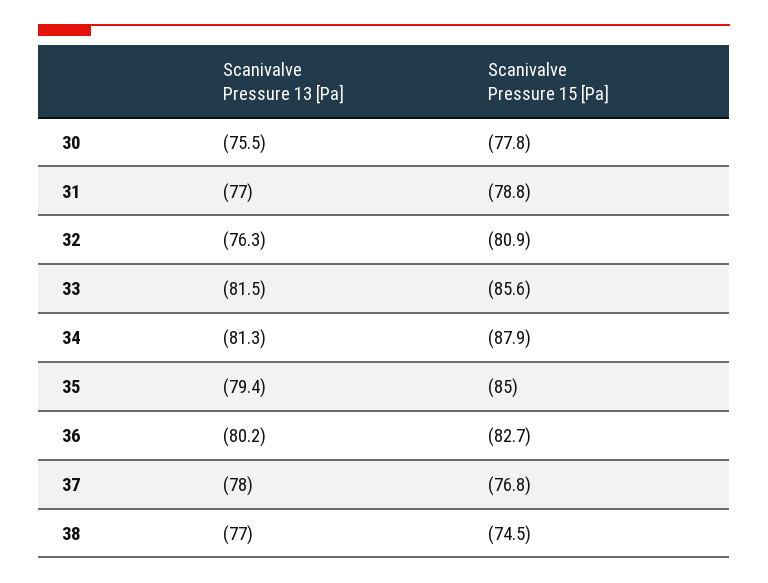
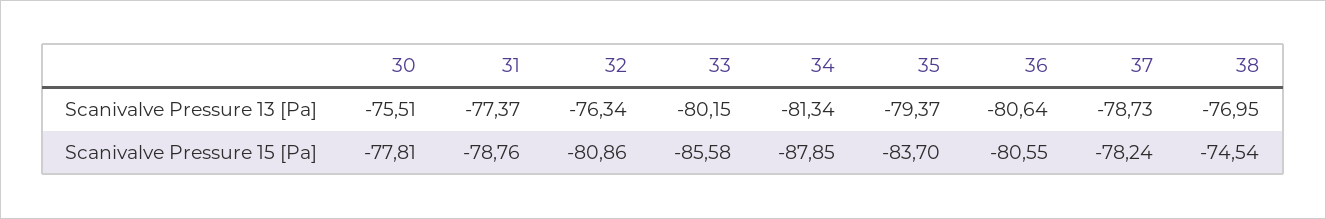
  {
    "Scanivalve Pressure 13 [Pa]": {
      "30": -75.51,
-     "31": -77,
+     "31": -77.37,
      "32": -76.34,
-     "33": -81.5,
+     "33": -80.15,
      "34": -81.34,
      "35": -79.37,
-     "36": -80.2,
+     "36": -80.64,
-     "37": -78,
+     "37": -78.73,
      "38": -76.95
    },
    "Scanivalve Pressure 15 [Pa]": {
      "30": -77.81,
      "31": -78.76,
      "32": -80.86,
      "33": -85.58,
      "34": -87.85,
-     "35": -85,
+     "35": -83.7,
-     "36": -82.7,
+     "36": -80.55,
-     "37": -76.8,
+     "37": -78.24,
      "38": -74.54
    }
  }

